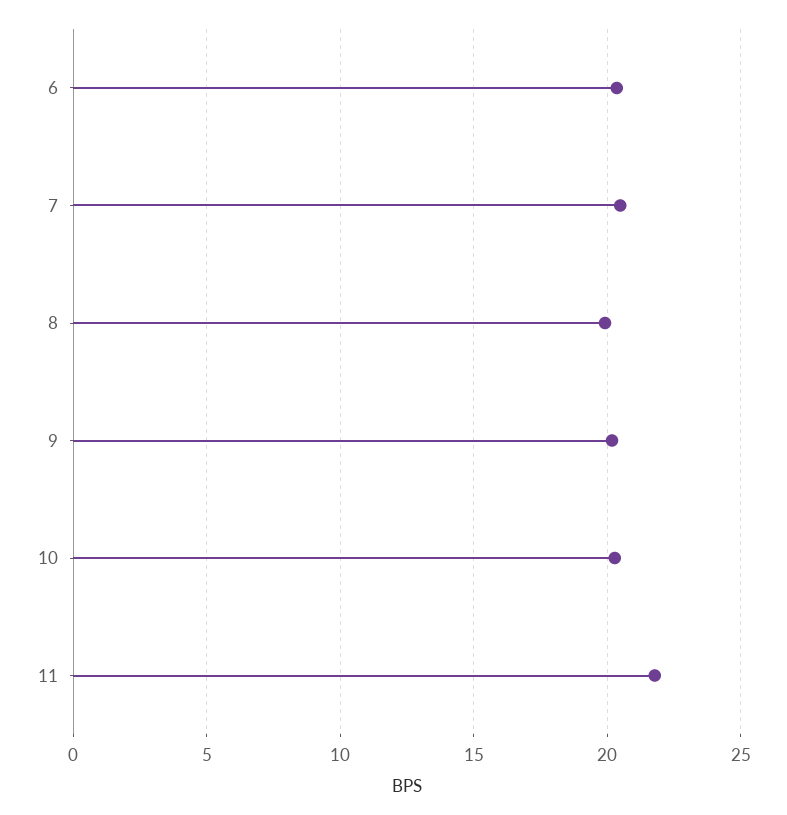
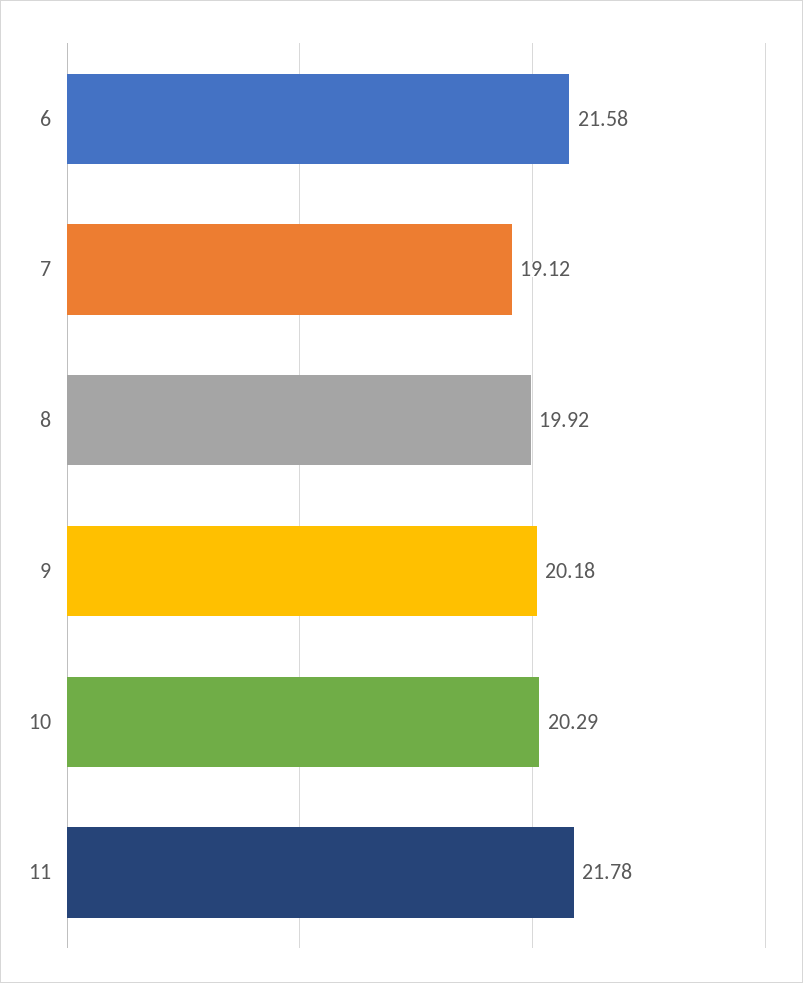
  {
-   "6": 20.5,
+   "6": 21.58,
-   "7": 20.5,
+   "7": 19.12,
    "8": 19.92,
    "9": 20.18,
    "10": 20.29,
    "11": 21.78
  }

